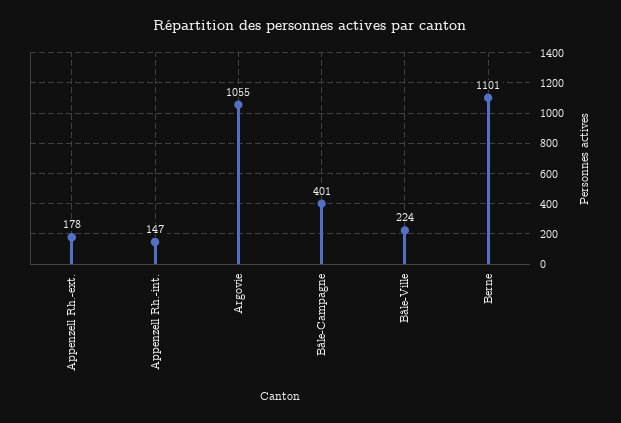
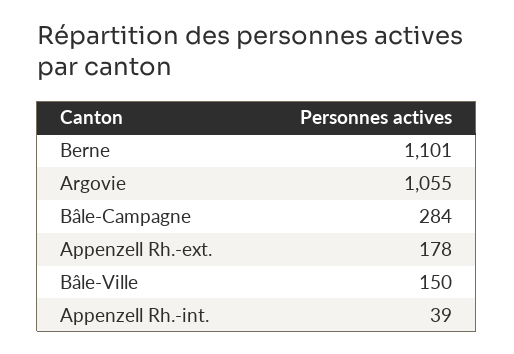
  {
    "Appenzell Rh.-ext.": 178,
-   "Appenzell Rh.-int.": 147,
+   "Appenzell Rh.-int.": 39,
    "Argovie": 1055,
-   "Bâle-Campagne": 401,
+   "Bâle-Campagne": 284,
-   "Bâle-Ville": 224,
+   "Bâle-Ville": 150,
    "Berne": 1101
  }

